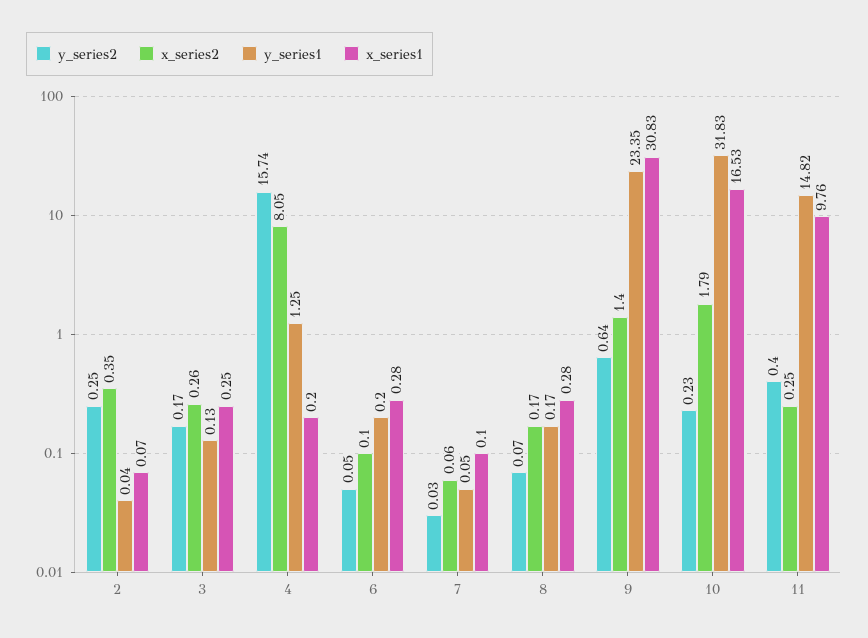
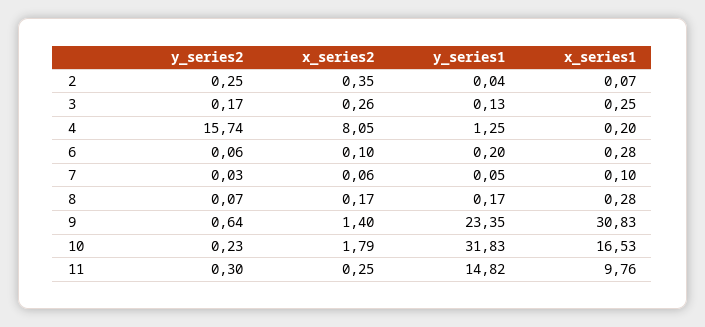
  {
    "y_series2": {
      "2": 0.25,
      "3": 0.17,
      "4": 15.74,
-     "6": 0.05,
+     "6": 0.06,
      "7": 0.03,
      "8": 0.07,
      "9": 0.64,
      "10": 0.23,
-     "11": 0.4
+     "11": 0.3
    },
    "x_series2": {
      "2": 0.35,
      "3": 0.26,
      "4": 8.05,
      "6": 0.1,
      "7": 0.06,
      "8": 0.17,
      "9": 1.4,
      "10": 1.79,
      "11": 0.25
    },
    "y_series1": {
      "2": 0.04,
      "3": 0.13,
      "4": 1.25,
      "6": 0.2,
      "7": 0.05,
      "8": 0.17,
      "9": 23.35,
      "10": 31.83,
      "11": 14.82
    },
    "x_series1": {
      "2": 0.07,
      "3": 0.25,
      "4": 0.2,
      "6": 0.28,
      "7": 0.1,
      "8": 0.28,
      "9": 30.83,
      "10": 16.53,
      "11": 9.76
    }
  }

